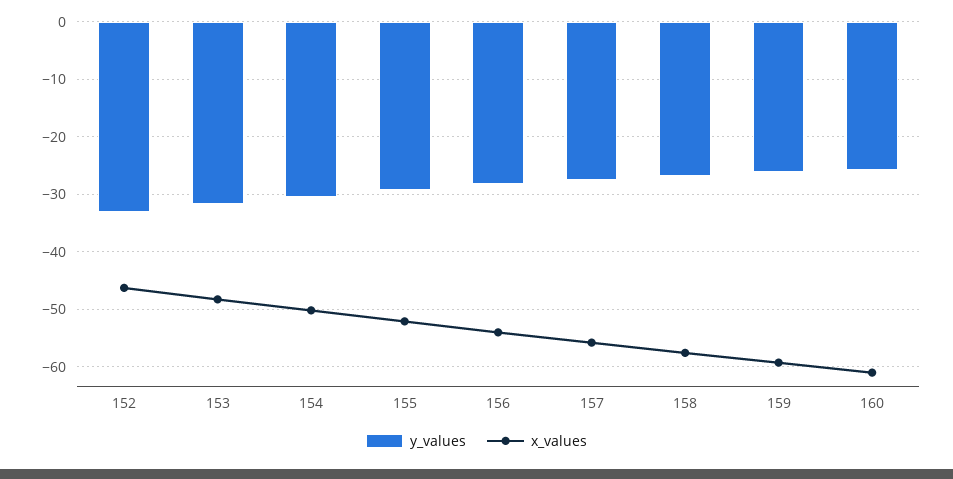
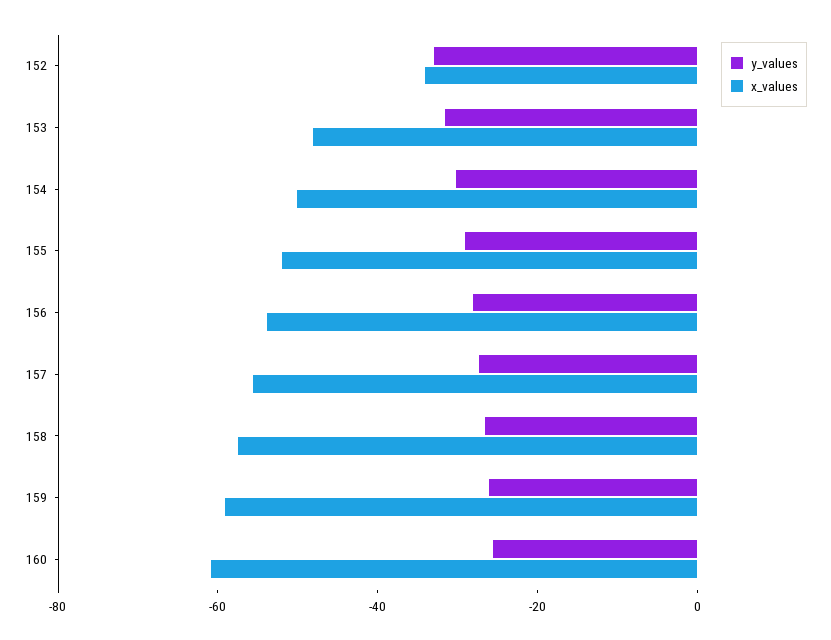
  {
    "y_values": {
      "152": -34,
      "153": -32,
      "154": -30,
      "155": -30,
      "156": -28,
      "157": -28,
      "158": -26,
      "159": -26,
      "160": -26
    },
    "x_values": {
-     "152": -46,
+     "152": -35,
      "153": -48,
      "154": -50,
      "155": -52,
      "156": -54,
      "157": -56,
      "158": -58,
      "159": -60,
      "160": -62
    }
  }

